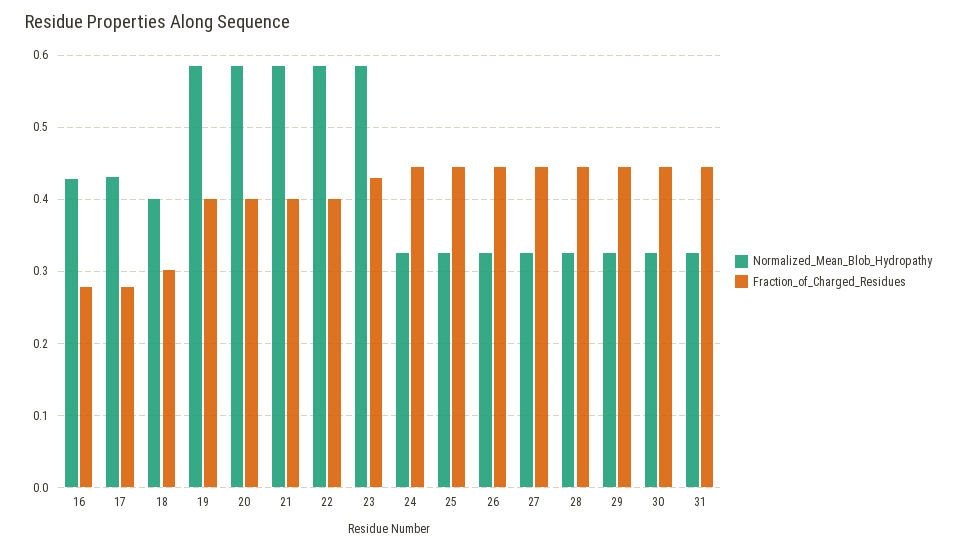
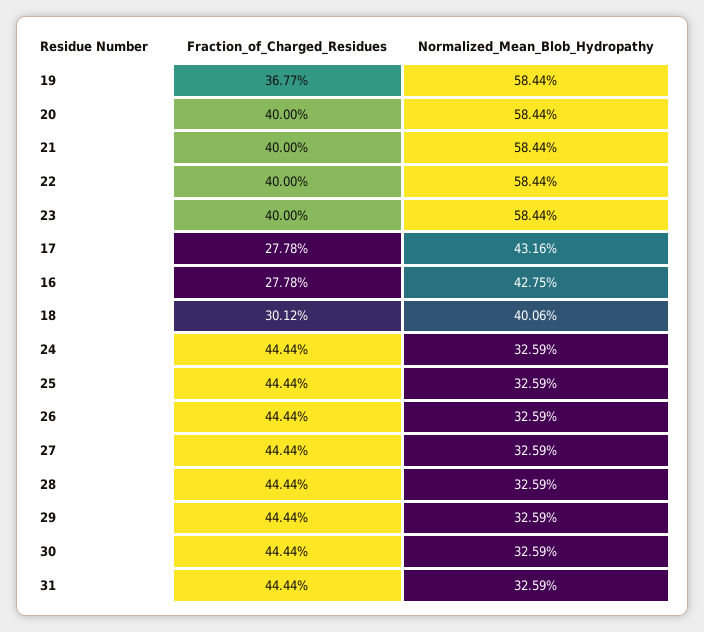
  {
    "Normalized_Mean_Blob_Hydropathy": {
      "16": 0.4275,
      "17": 0.4316,
      "18": 0.4006,
      "19": 0.5844,
      "20": 0.5844,
      "21": 0.5844,
      "22": 0.5844,
      "23": 0.5844,
      "24": 0.3259,
      "25": 0.3259,
      "26": 0.3259,
      "27": 0.3259,
      "28": 0.3259,
      "29": 0.3259,
      "30": 0.3259,
      "31": 0.3259
    },
    "Fraction_of_Charged_Residues": {
      "16": 0.2778,
      "17": 0.2778,
      "18": 0.3012,
-     "19": 0.4,
+     "19": 0.3677,
      "20": 0.4,
      "21": 0.4,
      "22": 0.4,
-     "23": 0.43,
+     "23": 0.4,
      "24": 0.4444,
      "25": 0.4444,
      "26": 0.4444,
      "27": 0.4444,
      "28": 0.4444,
      "29": 0.4444,
      "30": 0.4444,
      "31": 0.4444
    }
  }

